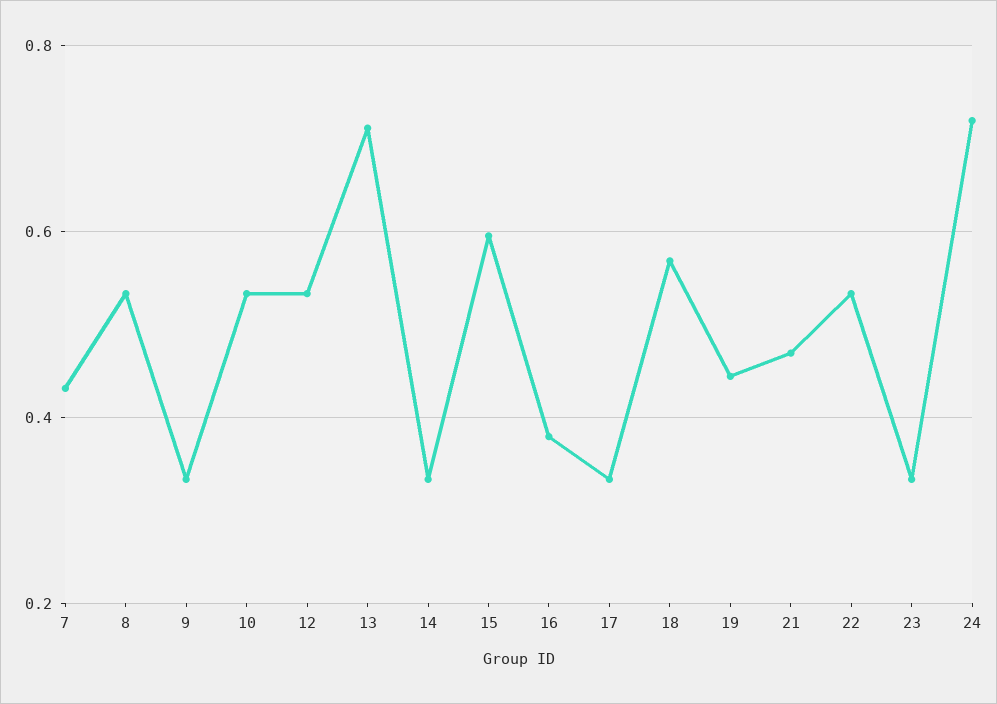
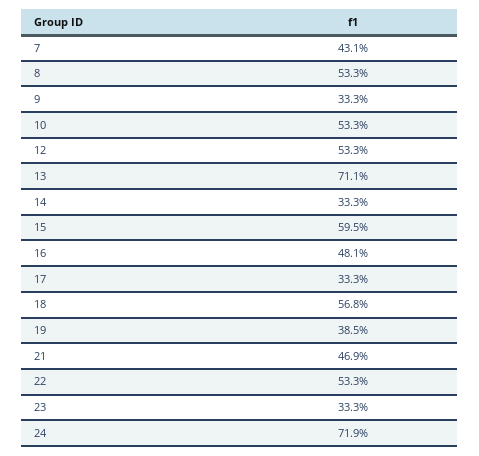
  {
    "7": 0.431,
    "8": 0.533,
    "9": 0.333,
    "10": 0.533,
    "12": 0.533,
    "13": 0.711,
    "14": 0.333,
    "15": 0.595,
-   "16": 0.38,
+   "16": 0.481,
    "17": 0.333,
    "18": 0.568,
-   "19": 0.44,
+   "19": 0.385,
    "21": 0.469,
    "22": 0.533,
    "23": 0.333,
    "24": 0.719
  }

